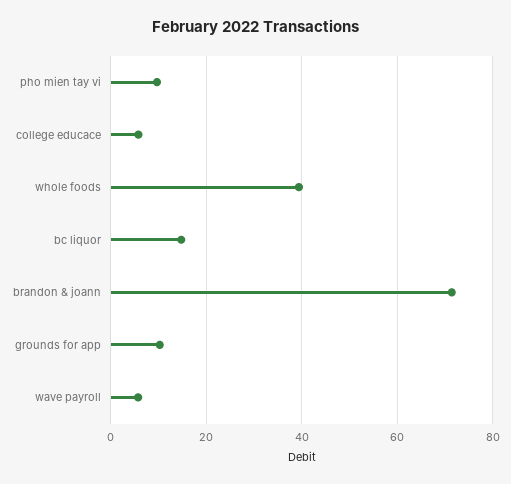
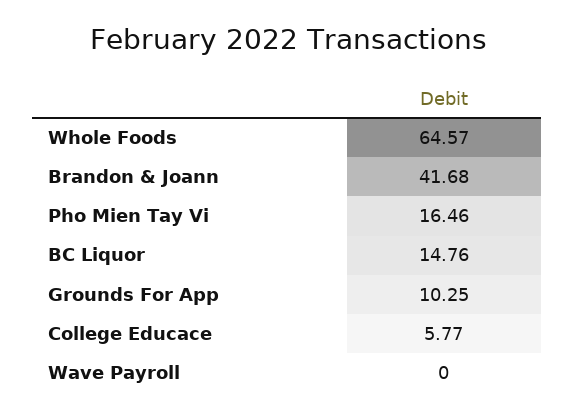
  {
-   "pho mien tay vi": 10,
+   "pho mien tay vi": 16.46,
    "college educace": 5.77,
-   "whole foods": 40,
+   "whole foods": 64.57,
    "bc liquor": 14.76,
-   "brandon & joann": 72,
+   "brandon & joann": 41.68,
    "grounds for app": 10.25,
-   "wave payroll": 6
+   "wave payroll": 0
  }

